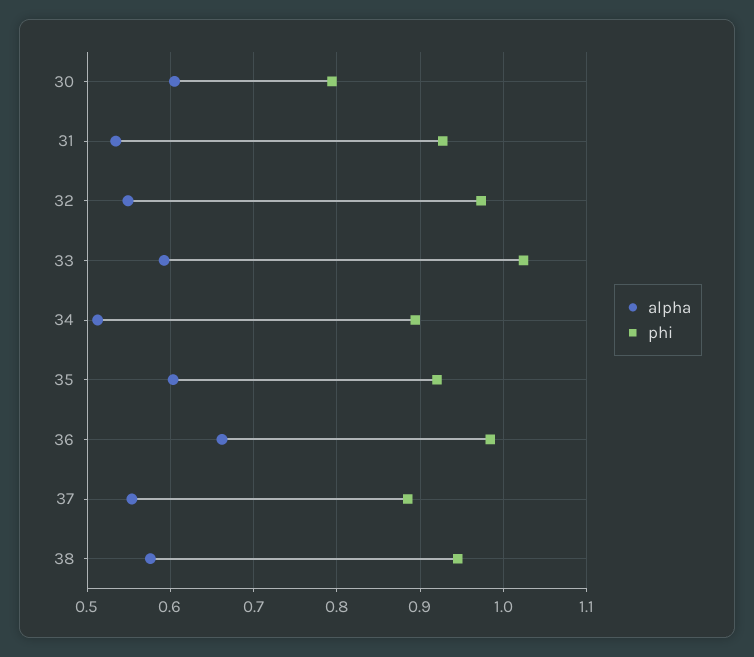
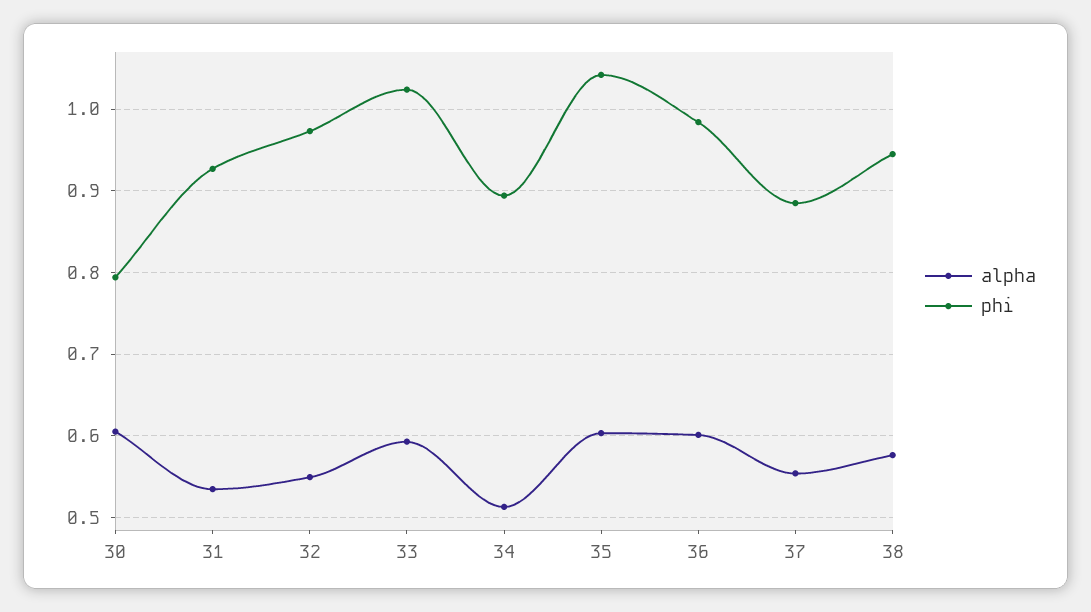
  {
    "alpha": {
      "30": 0.61,
      "31": 0.53,
      "32": 0.55,
      "33": 0.59,
      "34": 0.51,
      "35": 0.6,
-     "36": 0.66,
+     "36": 0.6,
      "37": 0.55,
      "38": 0.58
    },
    "phi": {
      "30": 0.79,
      "31": 0.93,
      "32": 0.97,
      "33": 1.02,
      "34": 0.89,
-     "35": 0.92,
+     "35": 1.04,
      "36": 0.98,
      "37": 0.89,
      "38": 0.95
    }
  }

